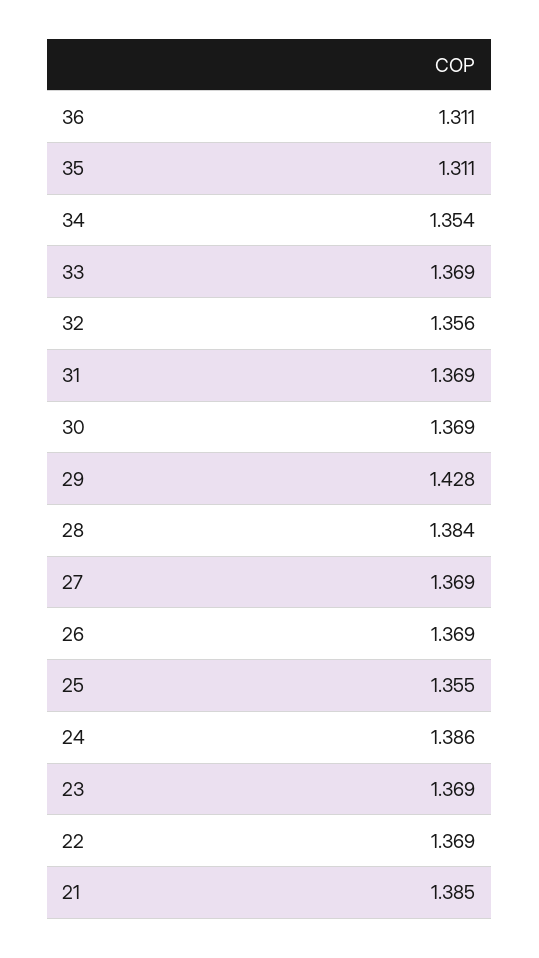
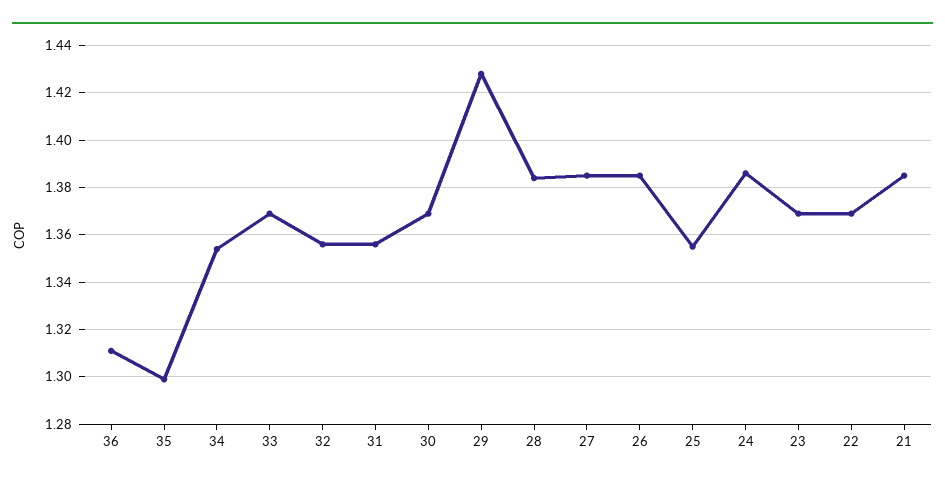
  {
    "36": 1.311,
-   "35": 1.311,
+   "35": 1.3,
    "34": 1.354,
    "33": 1.369,
    "32": 1.356,
-   "31": 1.369,
+   "31": 1.355,
    "30": 1.369,
    "29": 1.428,
    "28": 1.384,
-   "27": 1.369,
+   "27": 1.385,
-   "26": 1.369,
+   "26": 1.385,
    "25": 1.355,
    "24": 1.386,
    "23": 1.369,
    "22": 1.369,
    "21": 1.385
  }

